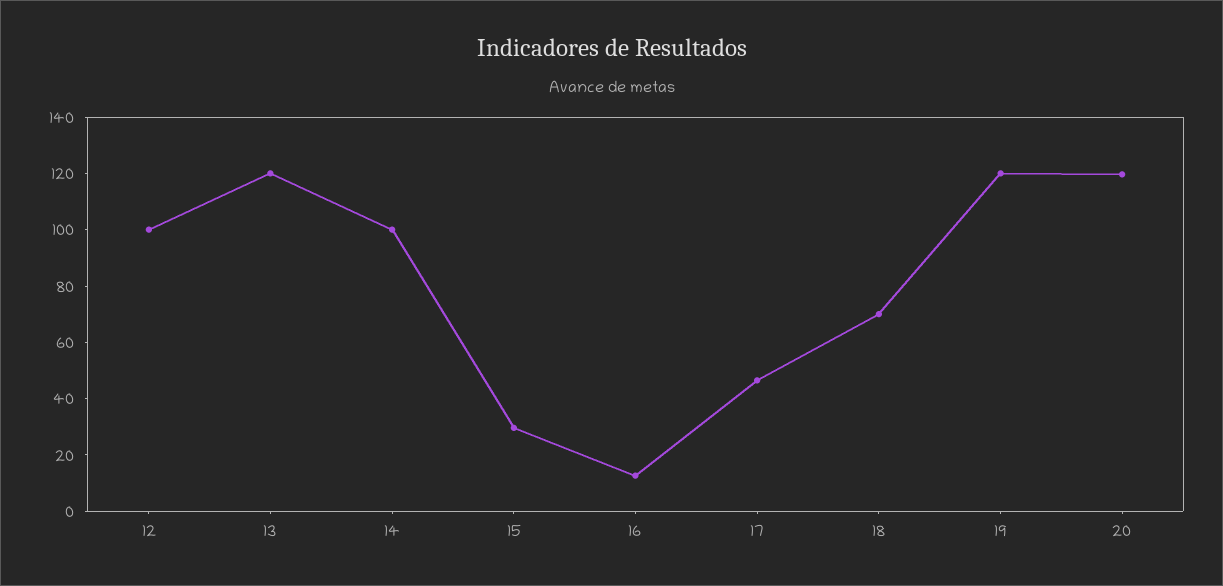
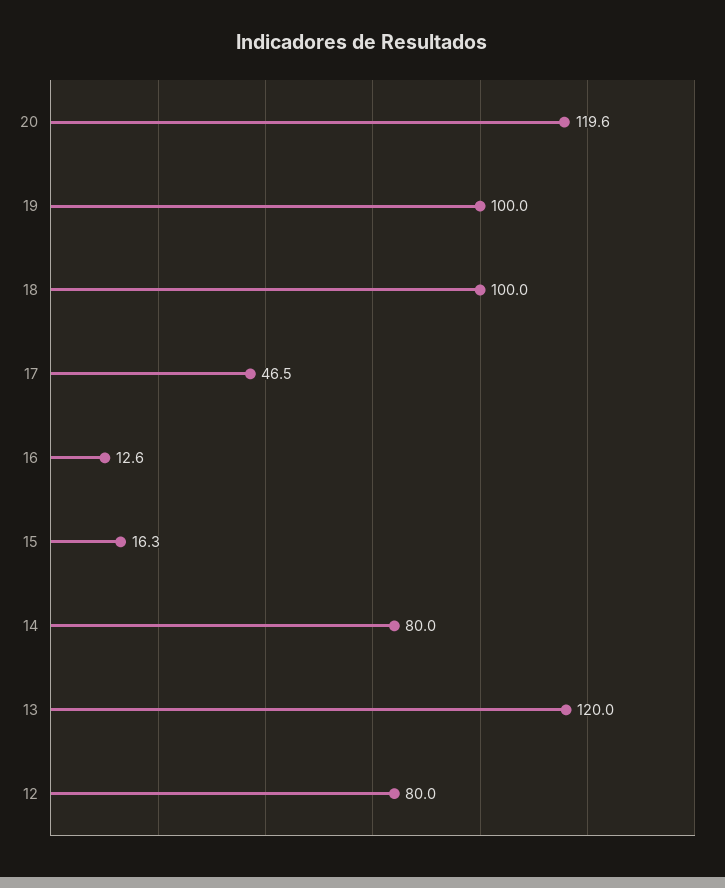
  {
-   "12": 100,
+   "12": 80,
    "13": 120,
-   "14": 100,
+   "14": 80,
-   "15": 30,
+   "15": 16.3,
    "16": 12.6,
    "17": 46.5,
-   "18": 70,
+   "18": 100,
-   "19": 120,
+   "19": 100,
    "20": 119.6
  }

